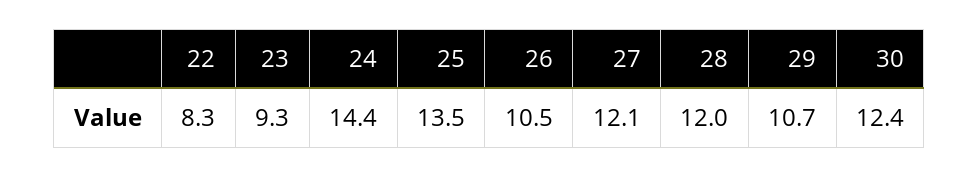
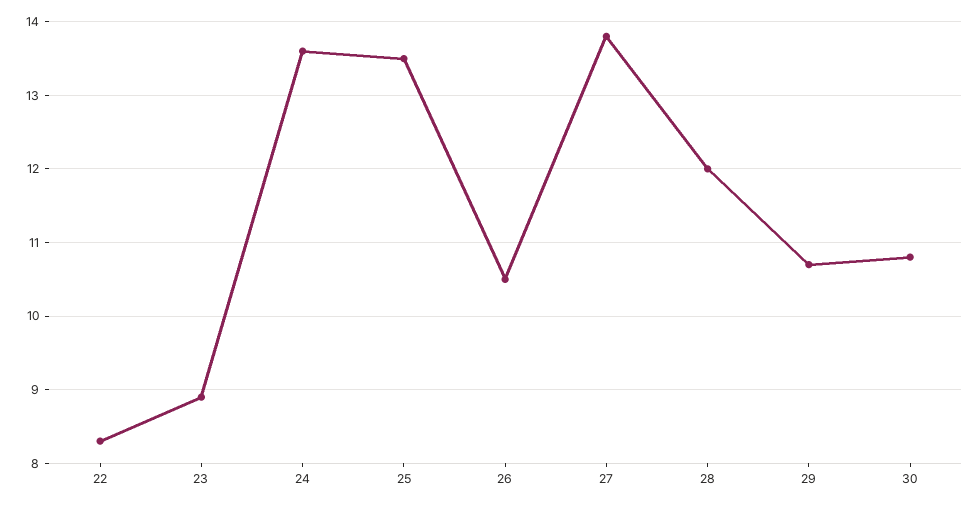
  {
    "22": 8.3,
-   "23": 9.3,
+   "23": 8.9,
-   "24": 14.4,
+   "24": 13.6,
    "25": 13.5,
    "26": 10.5,
-   "27": 12.1,
+   "27": 13.8,
    "28": 12,
    "29": 10.7,
-   "30": 12.4
+   "30": 10.8
  }

